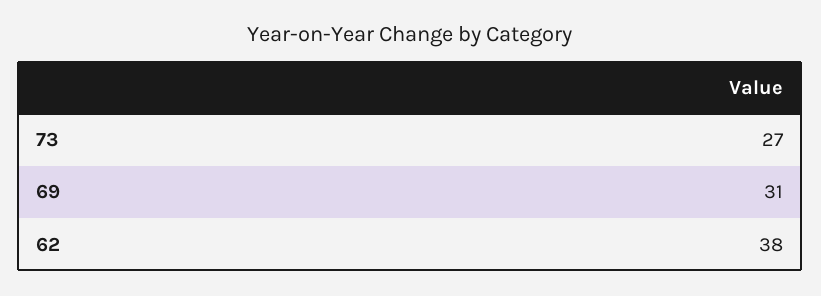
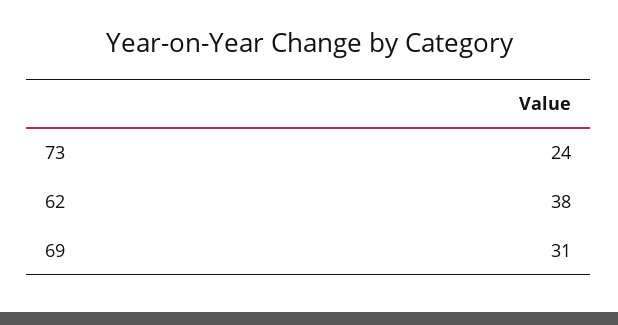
  {
-   "73": 27,
+   "73": 24,
    "69": 31,
    "62": 38
  }

